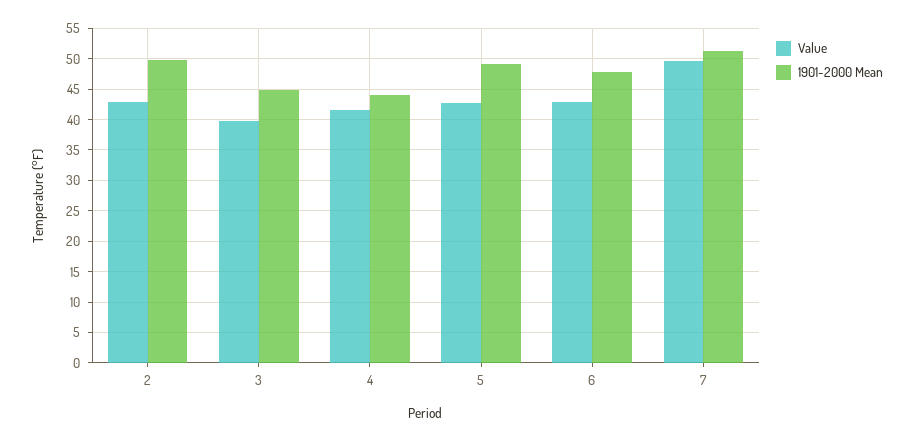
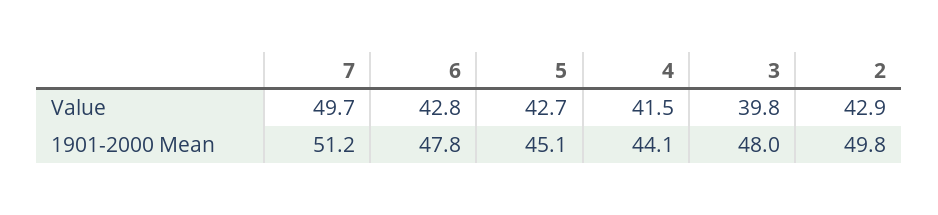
  {
    "Value": {
      "2": 42.9,
      "3": 39.8,
      "4": 41.5,
      "5": 42.7,
      "6": 42.8,
      "7": 49.7
    },
    "1901-2000 Mean": {
      "2": 49.8,
-     "3": 45,
+     "3": 48,
      "4": 44.1,
-     "5": 49,
+     "5": 45.1,
      "6": 47.8,
      "7": 51.2
    }
  }

